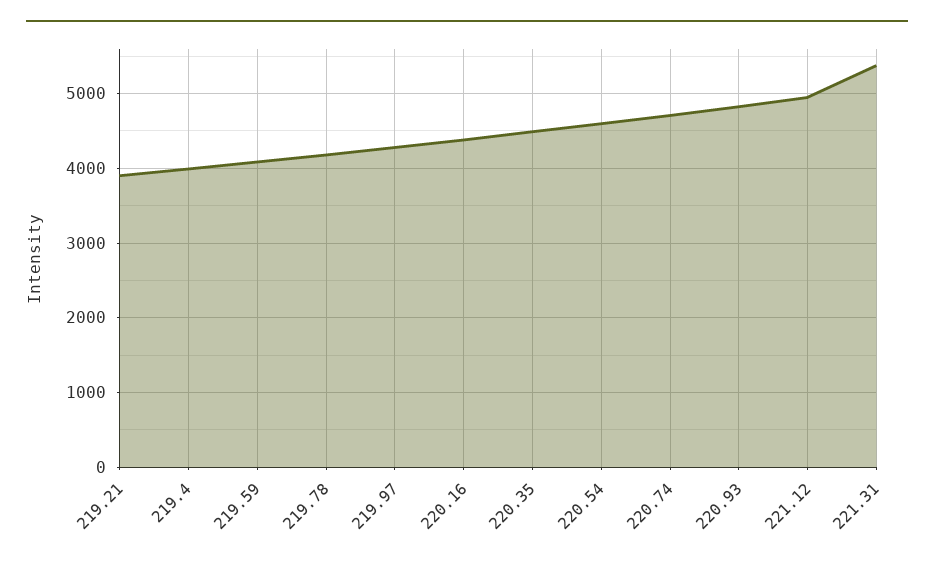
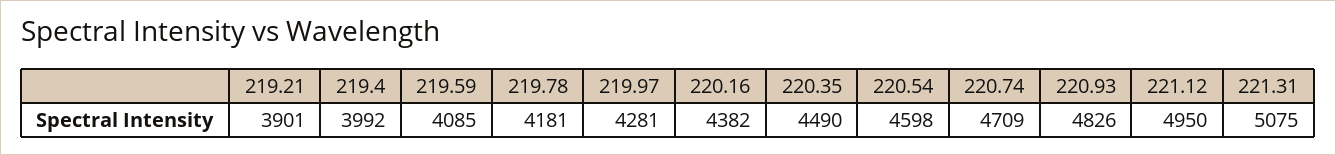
  {
    "219.21": 3901,
    "219.4": 3992,
    "219.59": 4085,
    "219.78": 4181,
    "219.97": 4281,
    "220.16": 4382,
    "220.35": 4490,
    "220.54": 4598,
    "220.74": 4709,
    "220.93": 4826,
    "221.12": 4950,
-   "221.31": 5400
+   "221.31": 5075
  }

